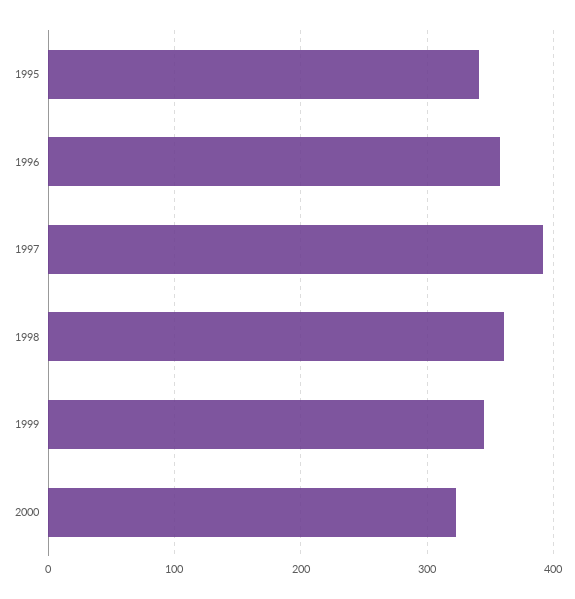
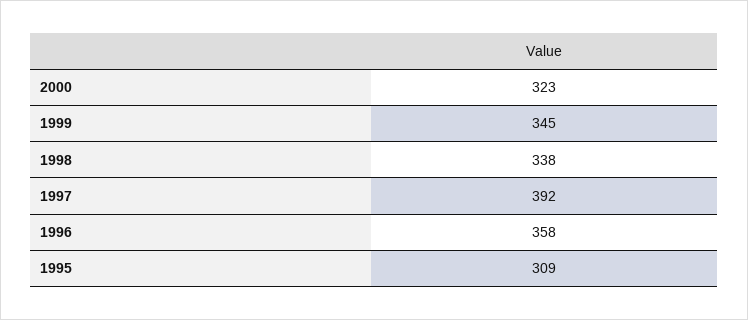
  {
-   "1995": 340,
+   "1995": 309,
    "1996": 358,
    "1997": 392,
-   "1998": 360,
+   "1998": 338,
    "1999": 345,
    "2000": 323
  }

